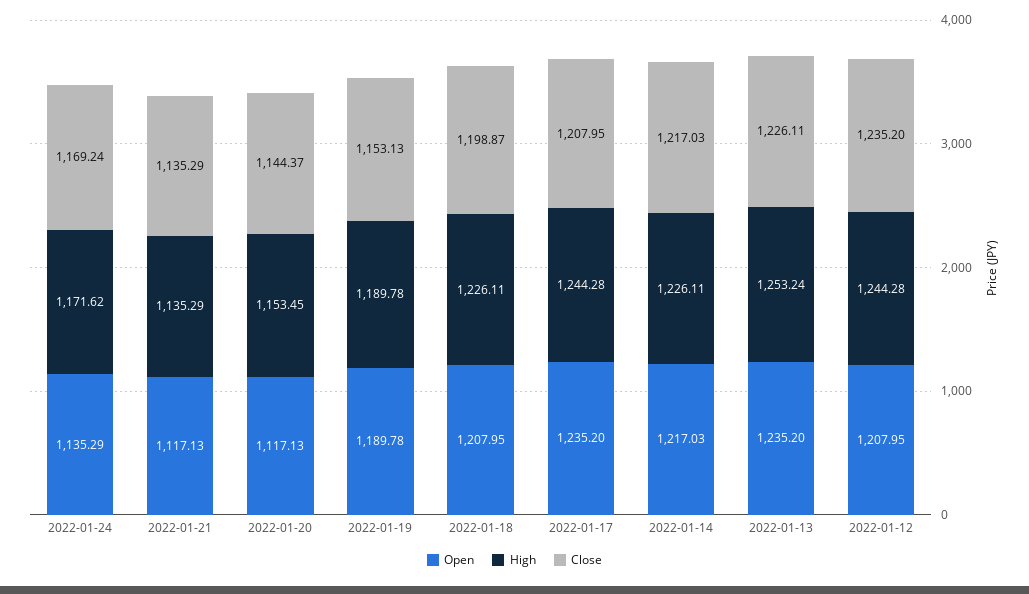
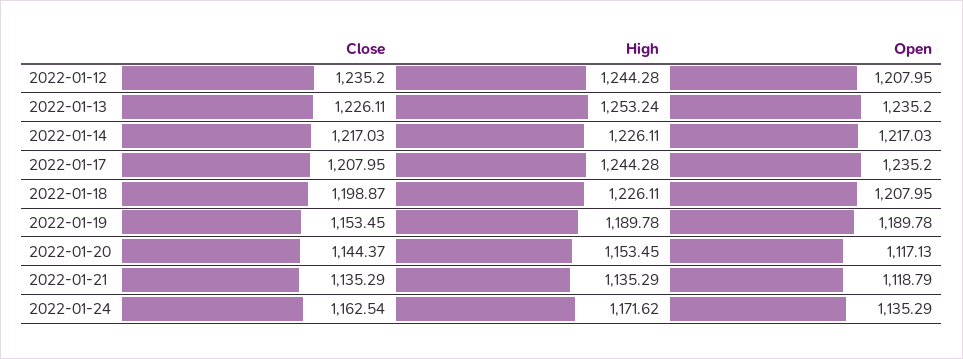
  {
    "Open": {
      "2022-01-24": 1135.29,
-     "2022-01-21": 1117.13,
+     "2022-01-21": 1118.79,
      "2022-01-20": 1117.13,
      "2022-01-19": 1189.78,
      "2022-01-18": 1207.95,
      "2022-01-17": 1235.2,
      "2022-01-14": 1217.03,
      "2022-01-13": 1235.2,
      "2022-01-12": 1207.95
    },
    "High": {
      "2022-01-24": 1171.62,
      "2022-01-21": 1135.29,
      "2022-01-20": 1153.45,
      "2022-01-19": 1189.78,
      "2022-01-18": 1226.11,
      "2022-01-17": 1244.28,
      "2022-01-14": 1226.11,
      "2022-01-13": 1253.24,
      "2022-01-12": 1244.28
    },
    "Close": {
-     "2022-01-24": 1169.24,
+     "2022-01-24": 1162.54,
      "2022-01-21": 1135.29,
      "2022-01-20": 1144.37,
-     "2022-01-19": 1153.13,
+     "2022-01-19": 1153.45,
      "2022-01-18": 1198.87,
      "2022-01-17": 1207.95,
      "2022-01-14": 1217.03,
      "2022-01-13": 1226.11,
      "2022-01-12": 1235.2
    }
  }

